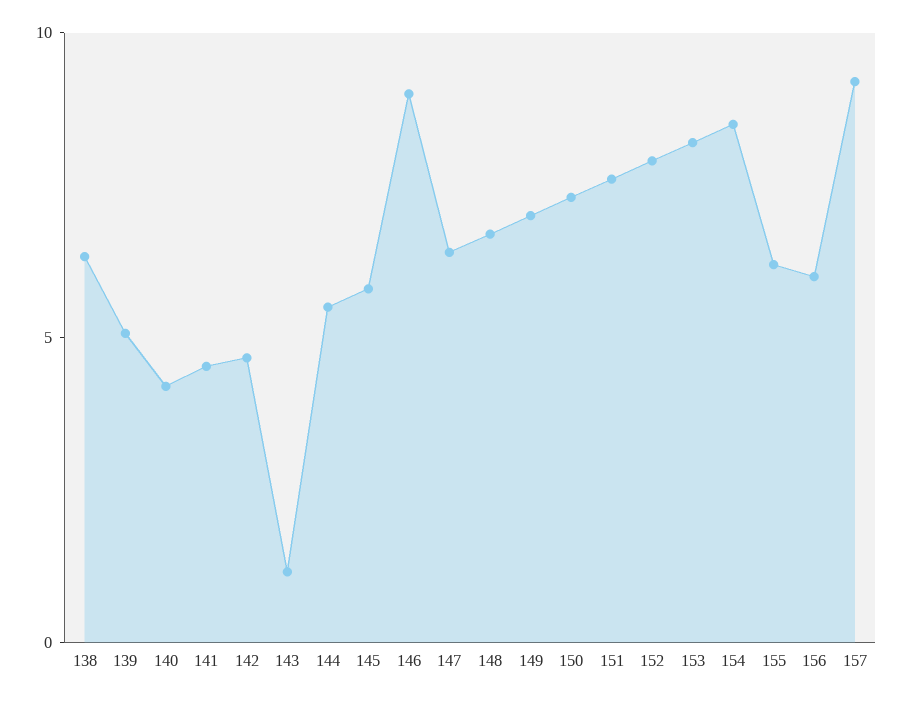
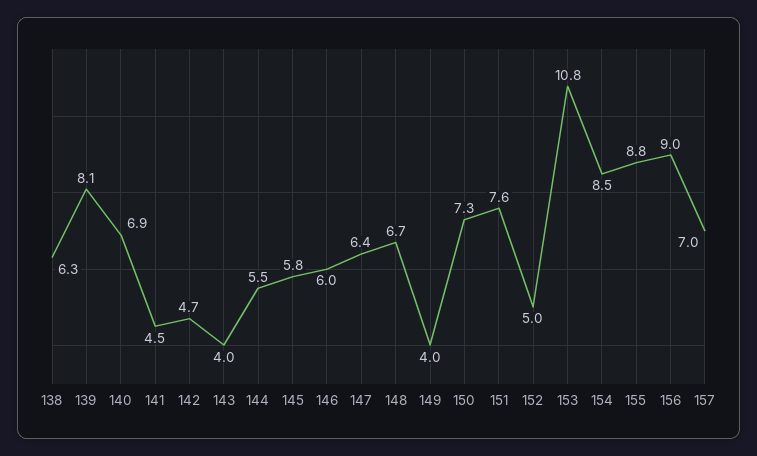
  {
    "138": 6.3,
-   "139": 5,
+   "139": 8.1,
-   "140": 4,
+   "140": 6.9,
    "141": 4.5,
    "142": 4.7,
-   "143": 1,
+   "143": 4,
    "144": 5.5,
    "145": 5.8,
-   "146": 9,
+   "146": 6,
    "147": 6.4,
    "148": 6.7,
-   "149": 7,
+   "149": 4,
    "150": 7.3,
    "151": 7.6,
-   "152": 8,
+   "152": 5,
-   "153": 8,
+   "153": 10.8,
    "154": 8.5,
-   "155": 6,
+   "155": 8.8,
-   "156": 6,
+   "156": 9,
-   "157": 9
+   "157": 7
  }

